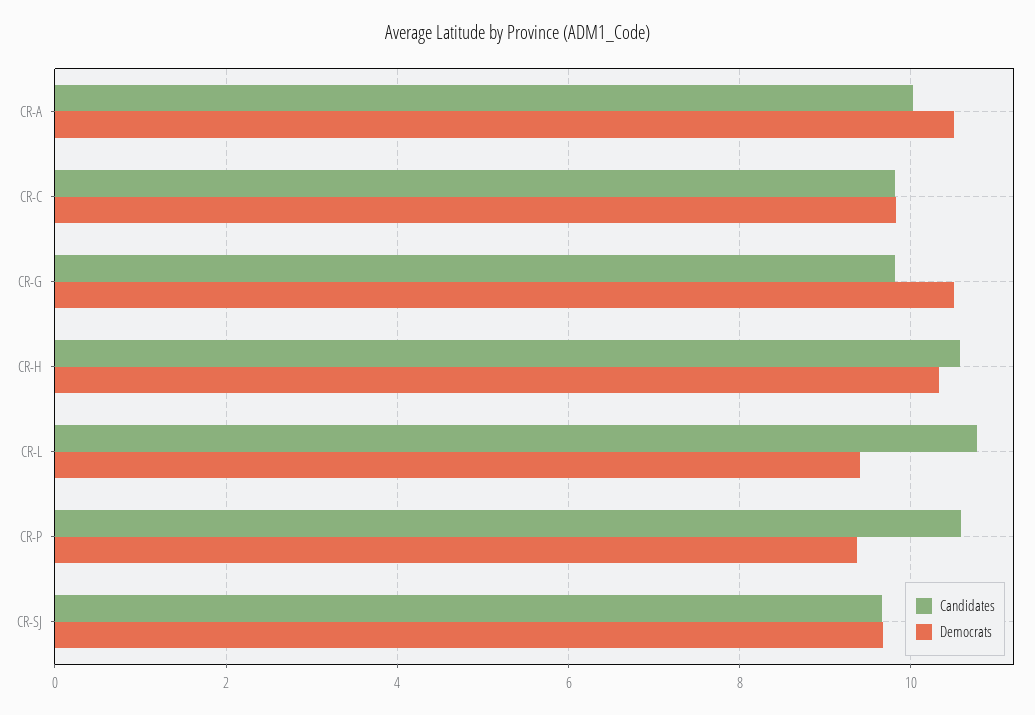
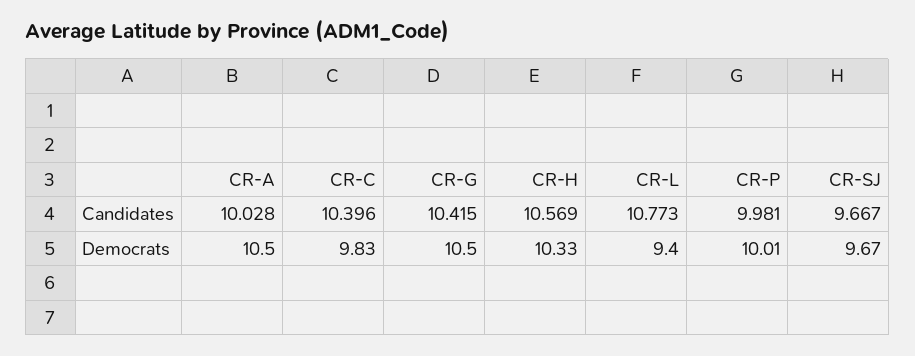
  {
    "Candidates": {
      "CR-A": 10.028,
-     "CR-C": 9.8,
+     "CR-C": 10.396,
-     "CR-G": 9.8,
+     "CR-G": 10.415,
      "CR-H": 10.569,
      "CR-L": 10.773,
-     "CR-P": 10.6,
+     "CR-P": 9.981,
      "CR-SJ": 9.667
    },
    "Democrats": {
      "CR-A": 10.5,
      "CR-C": 9.83,
      "CR-G": 10.5,
      "CR-H": 10.33,
      "CR-L": 9.4,
-     "CR-P": 9.4,
+     "CR-P": 10.01,
      "CR-SJ": 9.67
    }
  }

